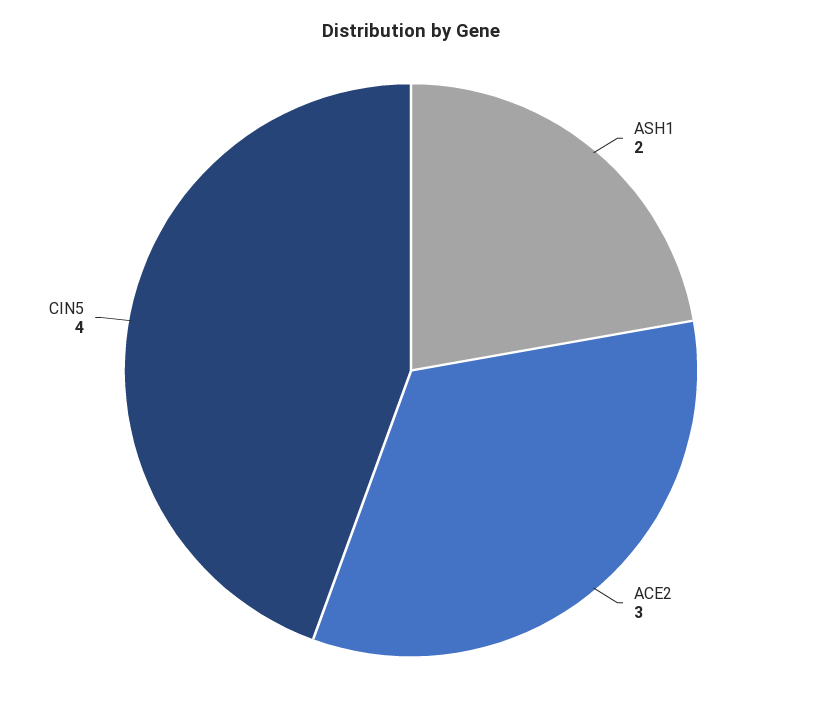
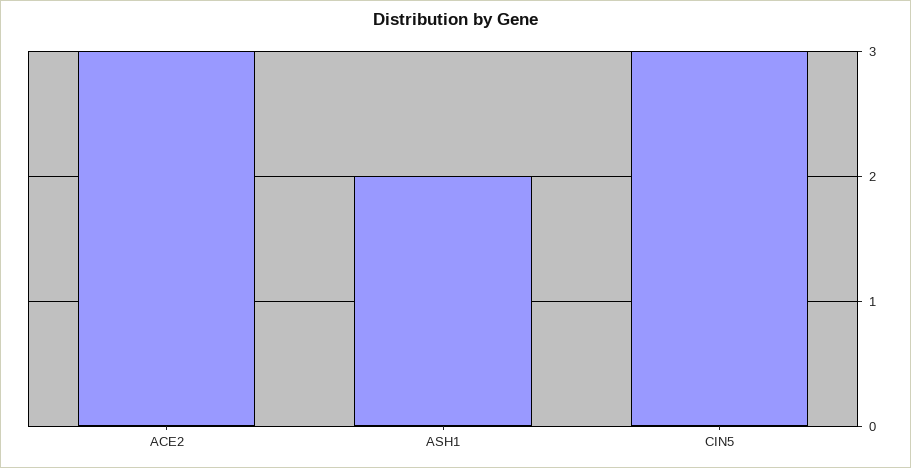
  {
    "ASH1": 2,
    "ACE2": 3,
-   "CIN5": 4
+   "CIN5": 3
  }

